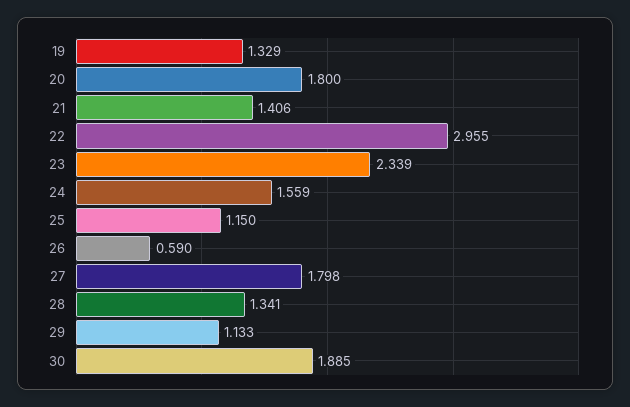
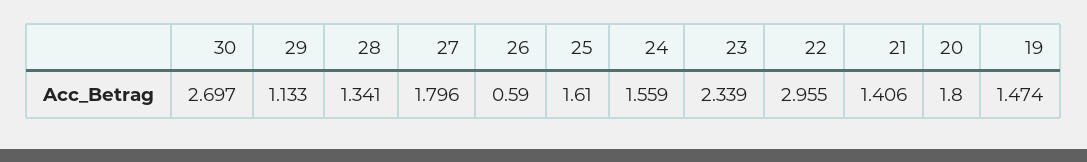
  {
-   "19": 1.329,
+   "19": 1.474,
    "20": 1.8,
    "21": 1.406,
    "22": 2.955,
    "23": 2.339,
    "24": 1.559,
-   "25": 1.15,
+   "25": 1.61,
    "26": 0.59,
-   "27": 1.798,
+   "27": 1.796,
    "28": 1.341,
    "29": 1.133,
-   "30": 1.885
+   "30": 2.697
  }

